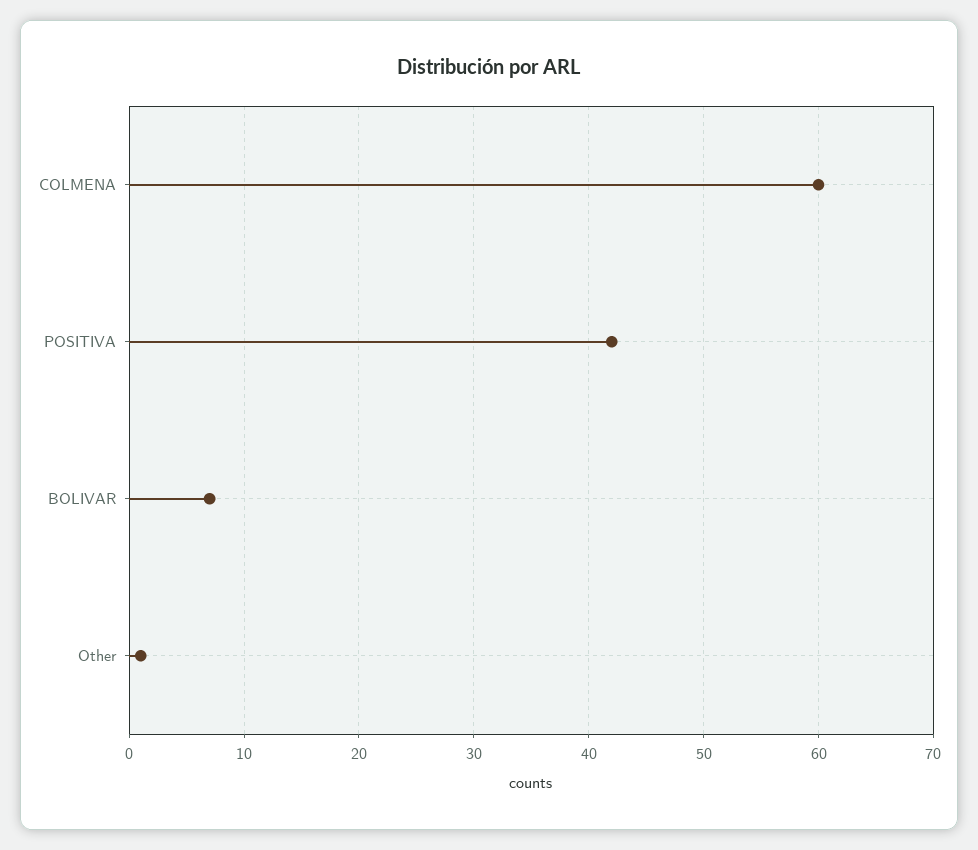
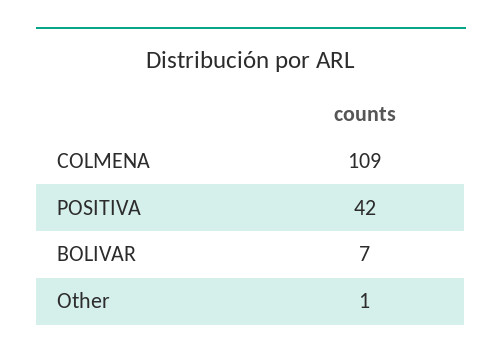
  {
-   "COLMENA": 60,
+   "COLMENA": 109,
    "POSITIVA": 42,
    "BOLIVAR": 7,
    "Other": 1
  }

